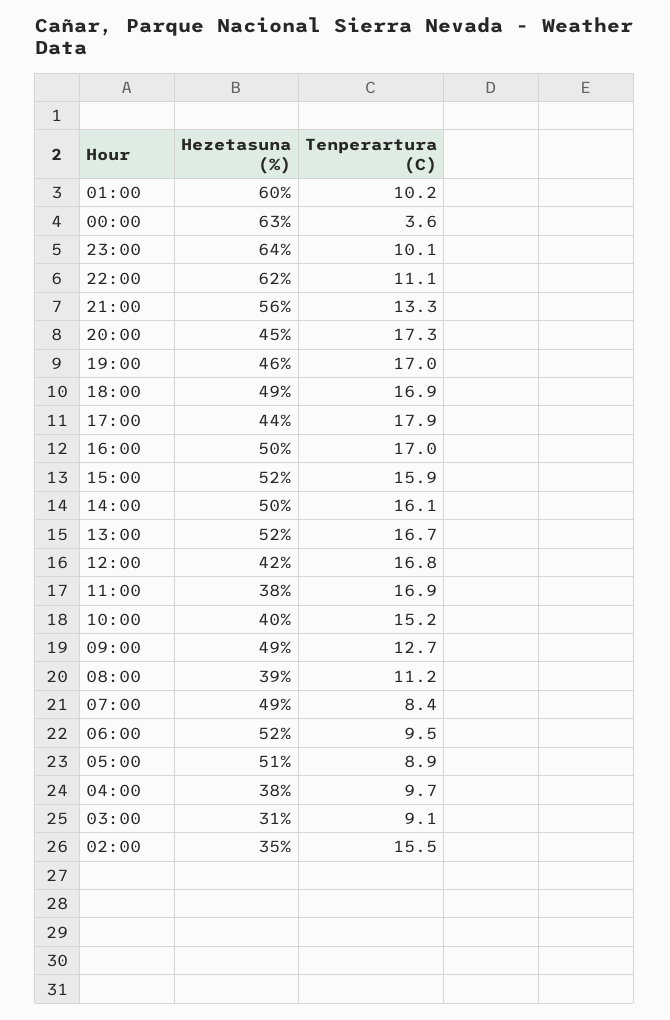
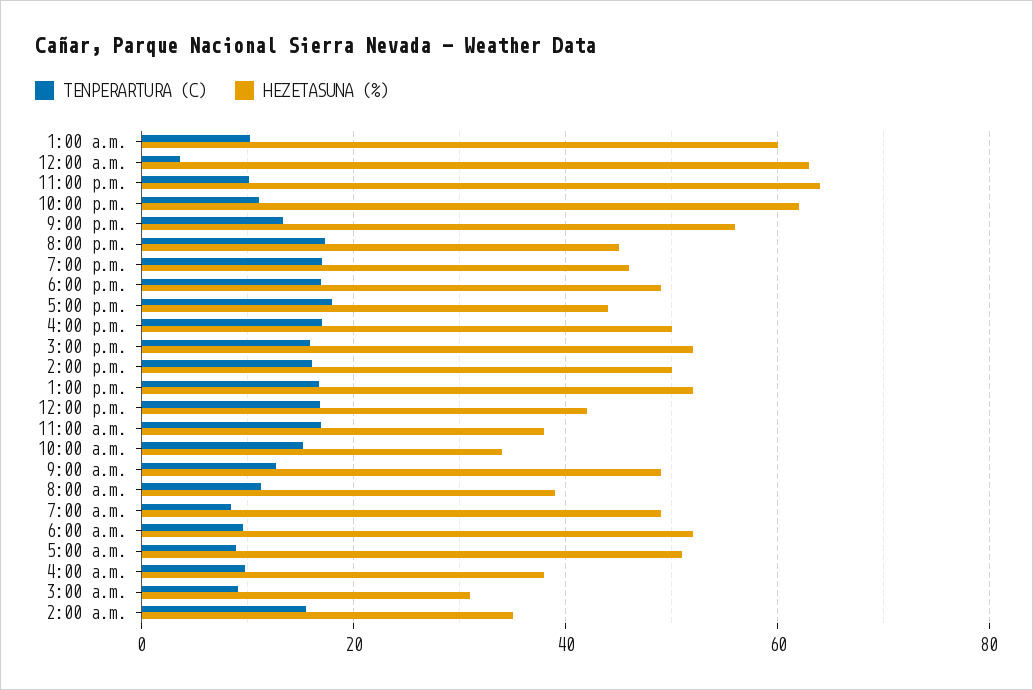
  {
    "Hezetasuna (%)": {
      "01:00": 60,
      "00:00": 63,
      "23:00": 64,
      "22:00": 62,
      "21:00": 56,
      "20:00": 45,
      "19:00": 46,
      "18:00": 49,
      "17:00": 44,
      "16:00": 50,
      "15:00": 52,
      "14:00": 50,
      "13:00": 52,
      "12:00": 42,
      "11:00": 38,
-     "10:00": 40,
+     "10:00": 34,
      "09:00": 49,
      "08:00": 39,
      "07:00": 49,
      "06:00": 52,
      "05:00": 51,
      "04:00": 38,
      "03:00": 31,
      "02:00": 35
    },
    "Tenperartura (C)": {
      "01:00": 10.2,
      "00:00": 3.6,
      "23:00": 10.1,
      "22:00": 11.1,
      "21:00": 13.3,
      "20:00": 17.3,
      "19:00": 17,
      "18:00": 16.9,
      "17:00": 17.9,
      "16:00": 17,
      "15:00": 15.9,
      "14:00": 16.1,
      "13:00": 16.7,
      "12:00": 16.8,
      "11:00": 16.9,
      "10:00": 15.2,
      "09:00": 12.7,
      "08:00": 11.2,
      "07:00": 8.4,
      "06:00": 9.5,
      "05:00": 8.9,
      "04:00": 9.7,
      "03:00": 9.1,
      "02:00": 15.5
    }
  }

